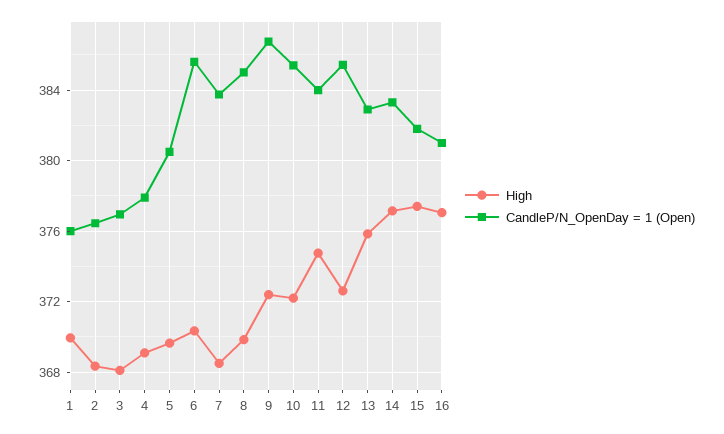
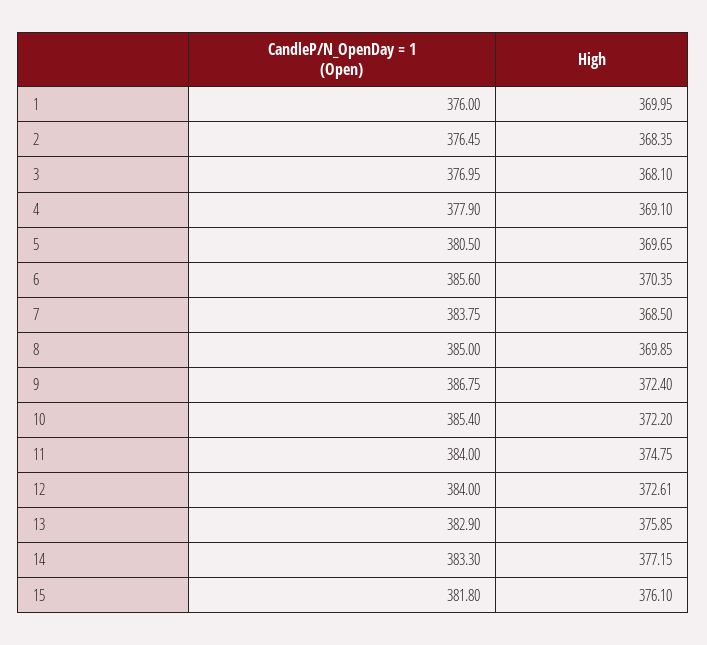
  {
    "High": {
      "1": 369.95,
      "2": 368.35,
      "3": 368.1,
      "4": 369.1,
      "5": 369.65,
      "6": 370.35,
      "7": 368.5,
      "8": 369.85,
      "9": 372.4,
      "10": 372.2,
      "11": 374.75,
      "12": 372.61,
      "13": 375.85,
      "14": 377.15,
-     "15": 377.5,
+     "15": 376.1
-     "16": 377
    },
    "CandleP/N_OpenDay = 1 (Open)": {
      "1": 376,
      "2": 376.45,
      "3": 376.95,
      "4": 377.9,
      "5": 380.5,
      "6": 385.6,
      "7": 383.75,
      "8": 385,
      "9": 386.75,
      "10": 385.4,
      "11": 384,
-     "12": 385.5,
+     "12": 384,
      "13": 382.9,
      "14": 383.3,
-     "15": 381.8,
+     "15": 381.8
-     "16": 381
    }
  }

